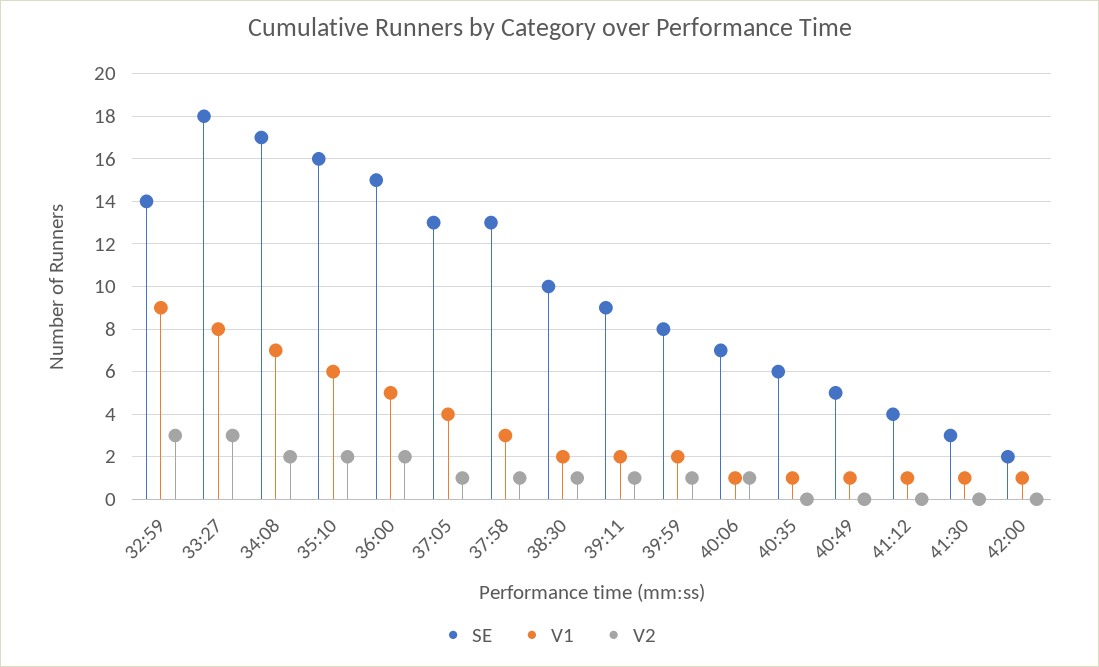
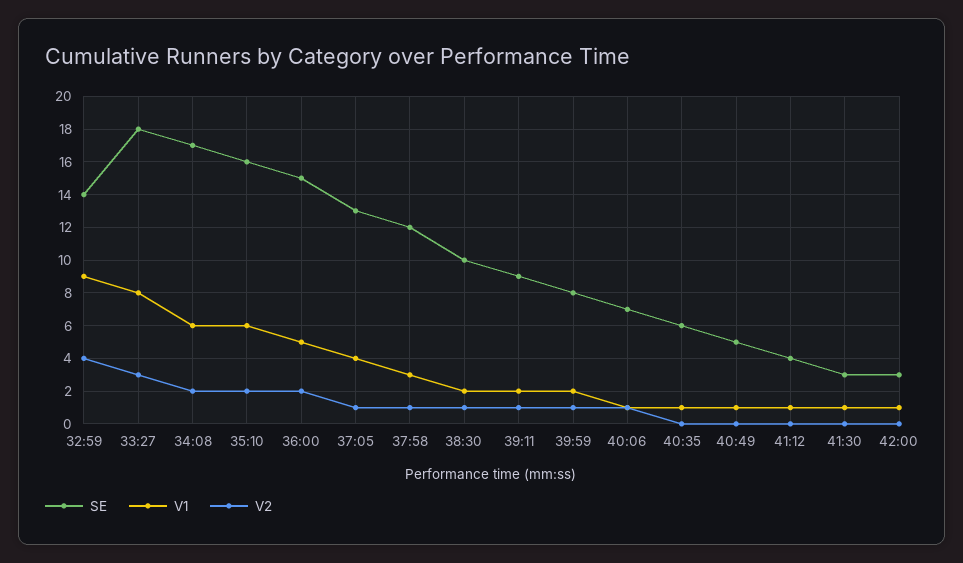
  {
    "SE": {
      "32:59": 14,
      "33:27": 18,
      "34:08": 17,
      "35:10": 16,
      "36:00": 15,
      "37:05": 13,
-     "37:58": 13,
+     "37:58": 12,
      "38:30": 10,
      "39:11": 9,
      "39:59": 8,
      "40:06": 7,
      "40:35": 6,
      "40:49": 5,
      "41:12": 4,
      "41:30": 3,
-     "42:00": 2
+     "42:00": 3
    },
    "V1": {
      "32:59": 9,
      "33:27": 8,
-     "34:08": 7,
+     "34:08": 6,
      "35:10": 6,
      "36:00": 5,
      "37:05": 4,
      "37:58": 3,
      "38:30": 2,
      "39:11": 2,
      "39:59": 2,
      "40:06": 1,
      "40:35": 1,
      "40:49": 1,
      "41:12": 1,
      "41:30": 1,
      "42:00": 1
    },
    "V2": {
-     "32:59": 3,
+     "32:59": 4,
      "33:27": 3,
      "34:08": 2,
      "35:10": 2,
      "36:00": 2,
      "37:05": 1,
      "37:58": 1,
      "38:30": 1,
      "39:11": 1,
      "39:59": 1,
      "40:06": 1,
      "40:35": 0,
      "40:49": 0,
      "41:12": 0,
      "41:30": 0,
      "42:00": 0
    }
  }

